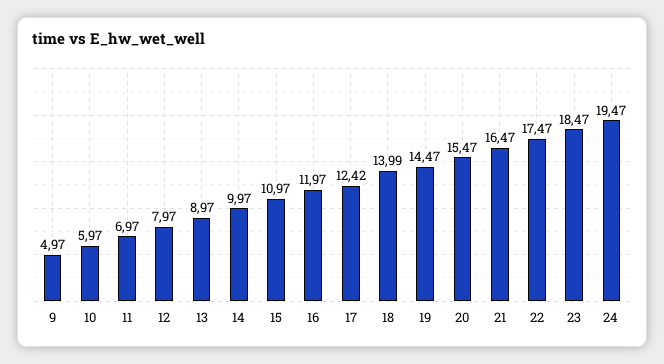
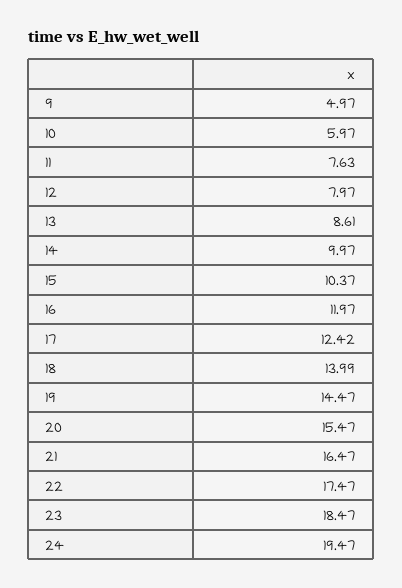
  {
    "9": 4.97,
    "10": 5.97,
-   "11": 6.97,
+   "11": 7.63,
    "12": 7.97,
-   "13": 8.97,
+   "13": 8.61,
    "14": 9.97,
-   "15": 10.97,
+   "15": 10.37,
    "16": 11.97,
    "17": 12.42,
    "18": 13.99,
    "19": 14.47,
    "20": 15.47,
    "21": 16.47,
    "22": 17.47,
    "23": 18.47,
    "24": 19.47
  }

